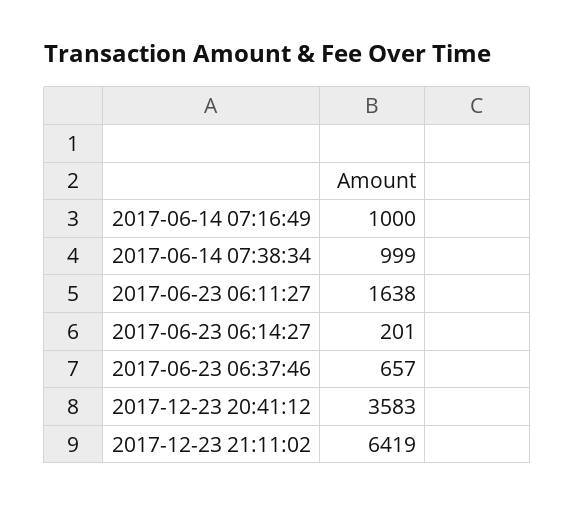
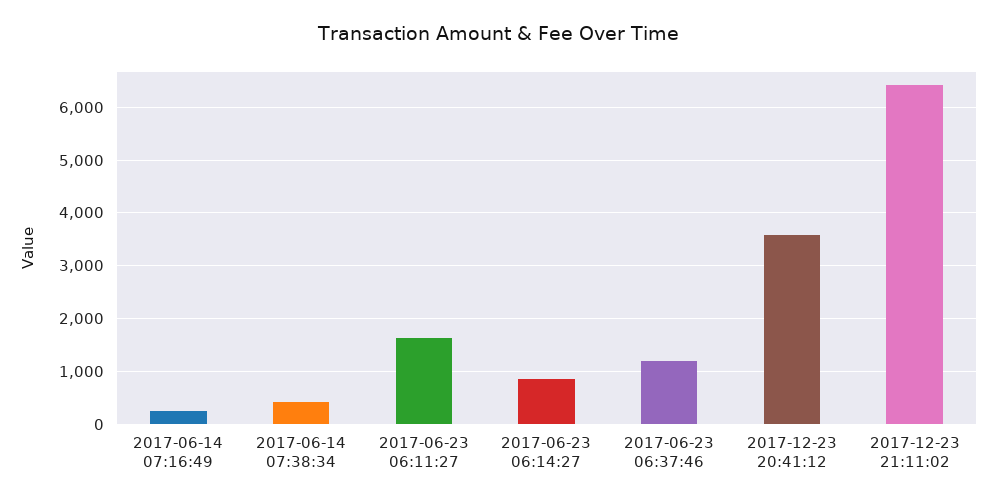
  {
-   "2017-06-14 07:16:49": 1000,
+   "2017-06-14 07:16:49": 200,
-   "2017-06-14 07:38:34": 999,
+   "2017-06-14 07:38:34": 400,
    "2017-06-23 06:11:27": 1638,
-   "2017-06-23 06:14:27": 201,
+   "2017-06-23 06:14:27": 800,
-   "2017-06-23 06:37:46": 657,
+   "2017-06-23 06:37:46": 1200,
    "2017-12-23 20:41:12": 3583,
    "2017-12-23 21:11:02": 6419
  }

